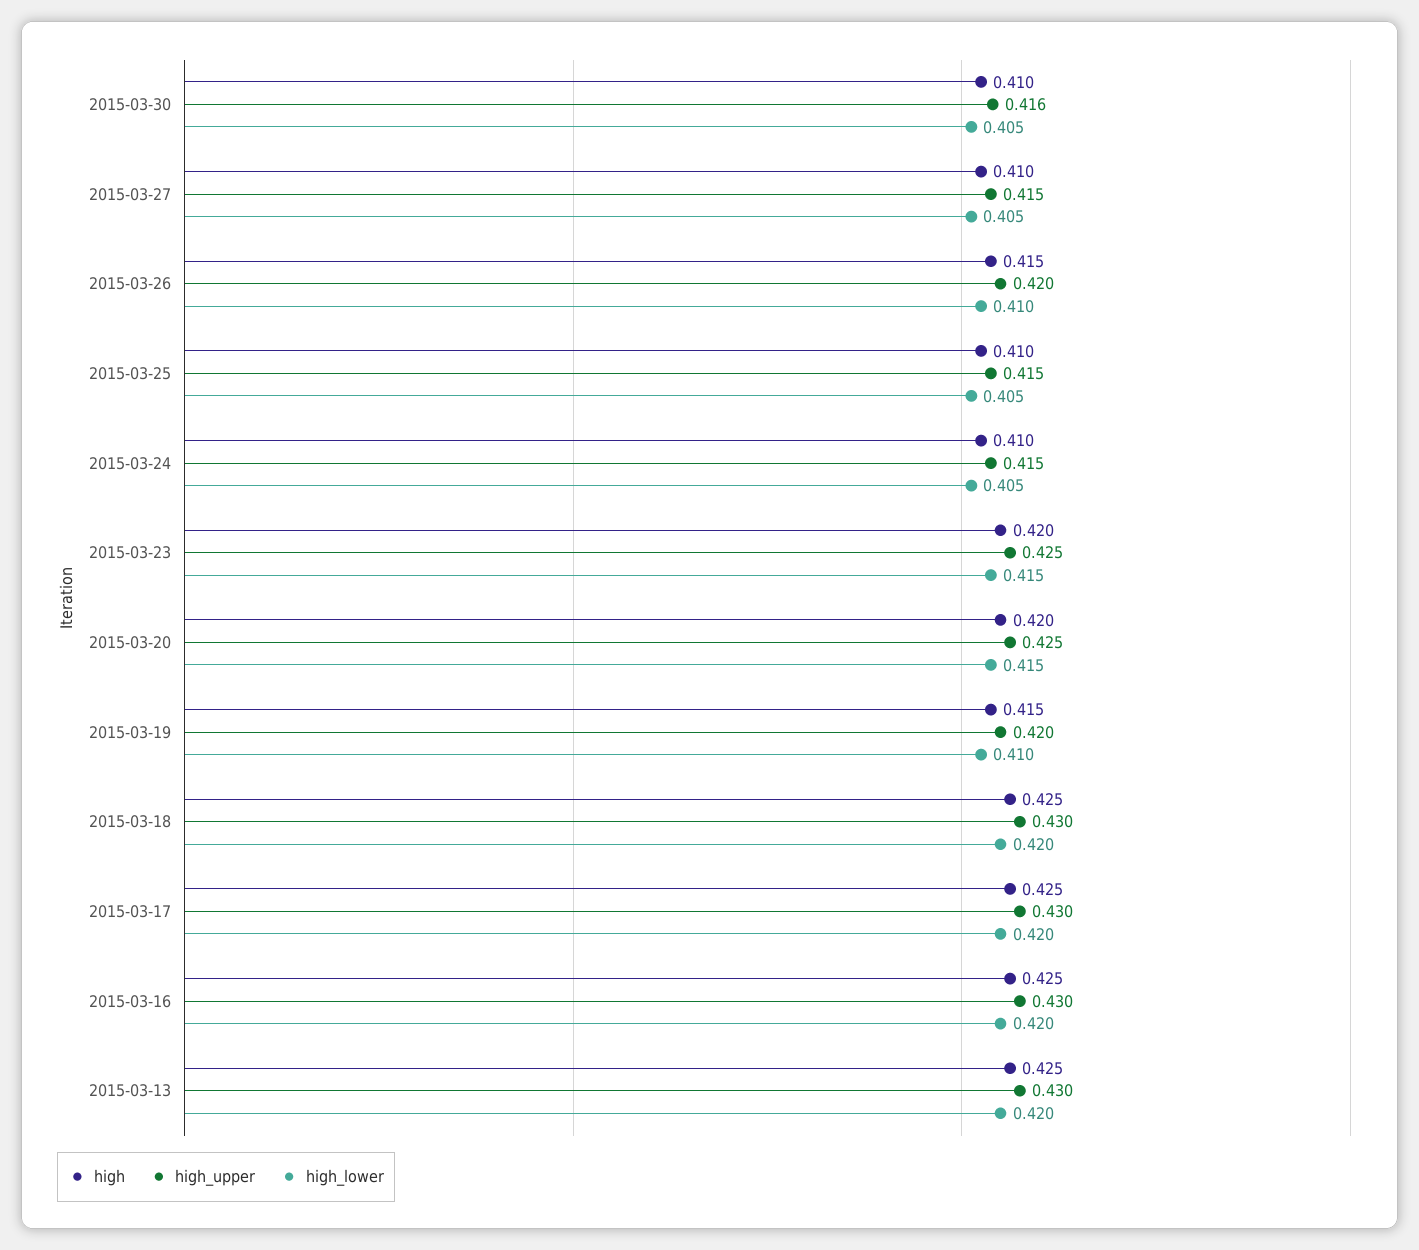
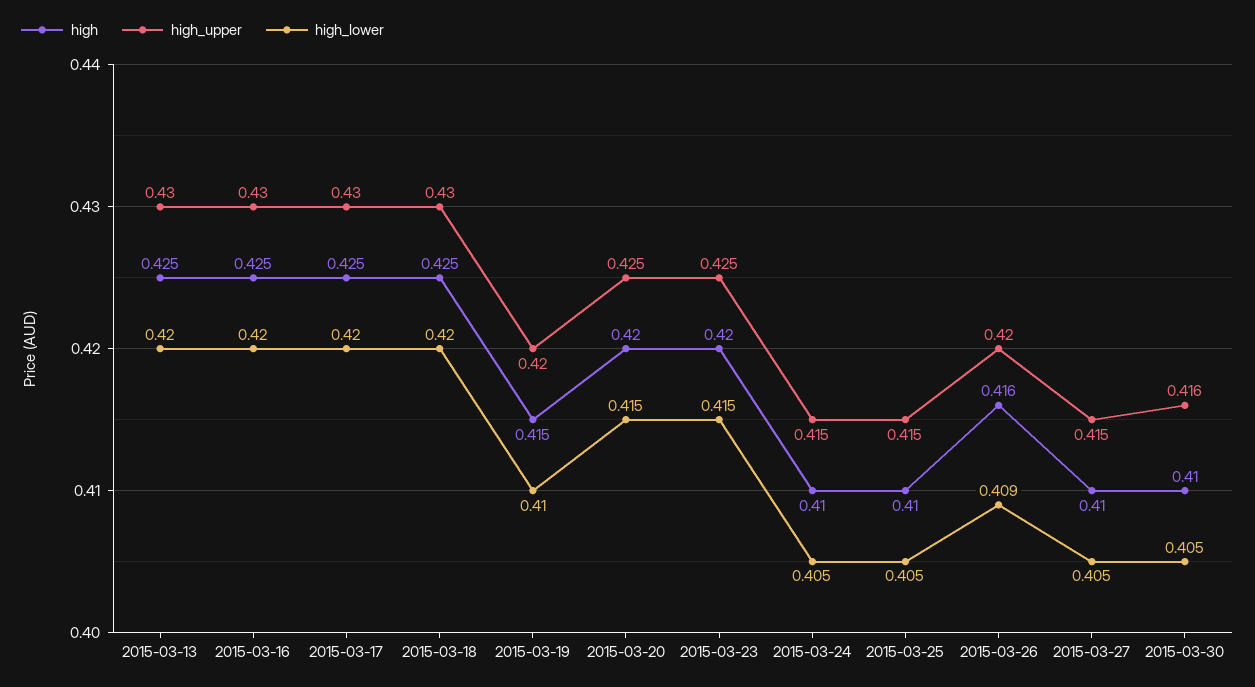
  {
    "high": {
      "2015-03-30": 0.41,
      "2015-03-27": 0.41,
-     "2015-03-26": 0.415,
+     "2015-03-26": 0.416,
      "2015-03-25": 0.41,
      "2015-03-24": 0.41,
      "2015-03-23": 0.42,
      "2015-03-20": 0.42,
      "2015-03-19": 0.415,
      "2015-03-18": 0.425,
      "2015-03-17": 0.425,
      "2015-03-16": 0.425,
      "2015-03-13": 0.425
    },
    "high_upper": {
      "2015-03-30": 0.416,
      "2015-03-27": 0.415,
      "2015-03-26": 0.42,
      "2015-03-25": 0.415,
      "2015-03-24": 0.415,
      "2015-03-23": 0.425,
      "2015-03-20": 0.425,
      "2015-03-19": 0.42,
      "2015-03-18": 0.43,
      "2015-03-17": 0.43,
      "2015-03-16": 0.43,
      "2015-03-13": 0.43
    },
    "high_lower": {
      "2015-03-30": 0.405,
      "2015-03-27": 0.405,
-     "2015-03-26": 0.41,
+     "2015-03-26": 0.409,
      "2015-03-25": 0.405,
      "2015-03-24": 0.405,
      "2015-03-23": 0.415,
      "2015-03-20": 0.415,
      "2015-03-19": 0.41,
      "2015-03-18": 0.42,
      "2015-03-17": 0.42,
      "2015-03-16": 0.42,
      "2015-03-13": 0.42
    }
  }

